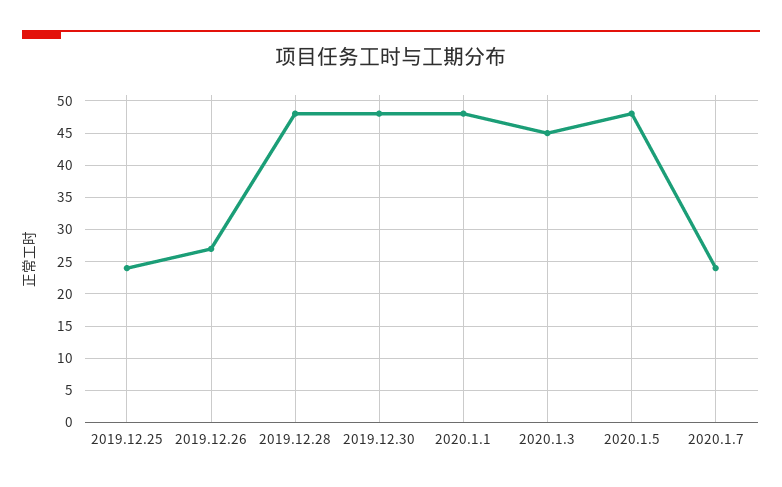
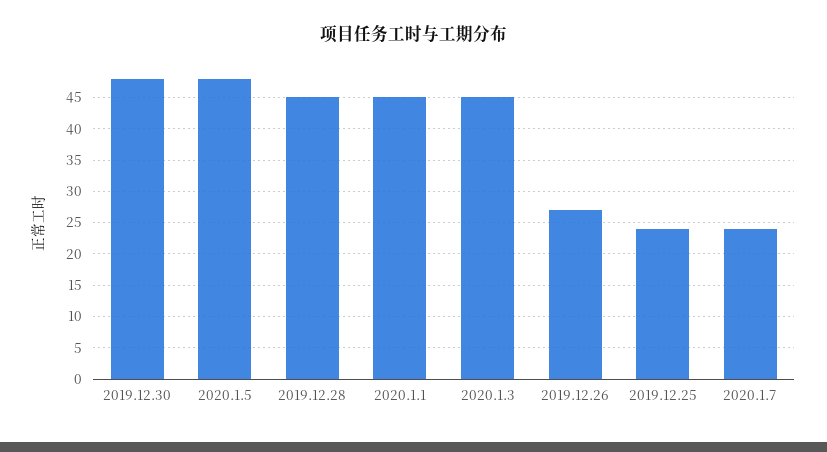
  {
    "2019.12.25": 24,
    "2019.12.26": 27,
-   "2019.12.28": 48,
+   "2019.12.28": 45,
    "2019.12.30": 48,
-   "2020.1.1": 48,
+   "2020.1.1": 45,
    "2020.1.3": 45,
    "2020.1.5": 48,
    "2020.1.7": 24
  }

